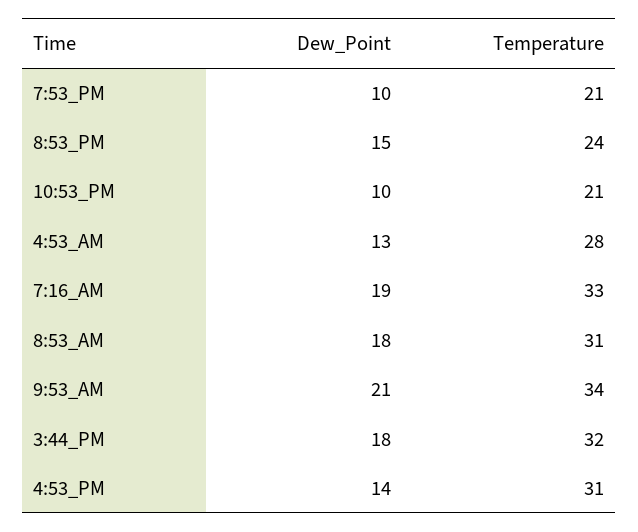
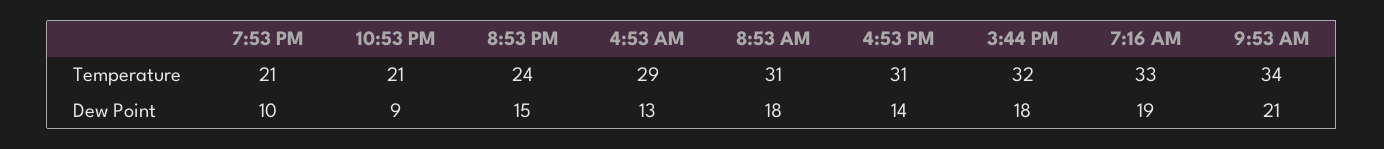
  {
    "Dew_Point": {
      "7:53_PM": 10,
      "8:53_PM": 15,
-     "10:53_PM": 10,
+     "10:53_PM": 9,
      "4:53_AM": 13,
      "7:16_AM": 19,
      "8:53_AM": 18,
      "9:53_AM": 21,
      "3:44_PM": 18,
      "4:53_PM": 14
    },
    "Temperature": {
      "7:53_PM": 21,
      "8:53_PM": 24,
      "10:53_PM": 21,
-     "4:53_AM": 28,
+     "4:53_AM": 29,
      "7:16_AM": 33,
      "8:53_AM": 31,
      "9:53_AM": 34,
      "3:44_PM": 32,
      "4:53_PM": 31
    }
  }

